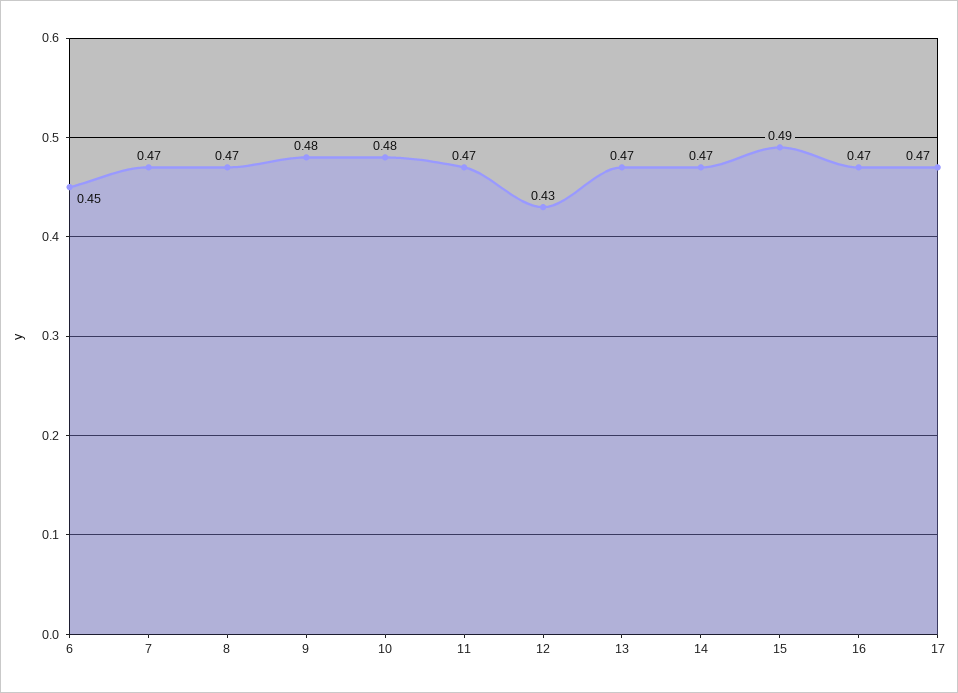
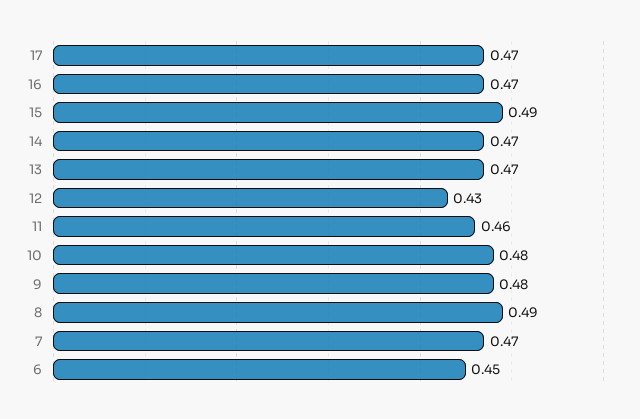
  {
    "6": 0.45,
    "7": 0.47,
-   "8": 0.47,
+   "8": 0.49,
    "9": 0.48,
    "10": 0.48,
-   "11": 0.47,
+   "11": 0.46,
    "12": 0.43,
    "13": 0.47,
    "14": 0.47,
    "15": 0.49,
    "16": 0.47,
    "17": 0.47
  }

